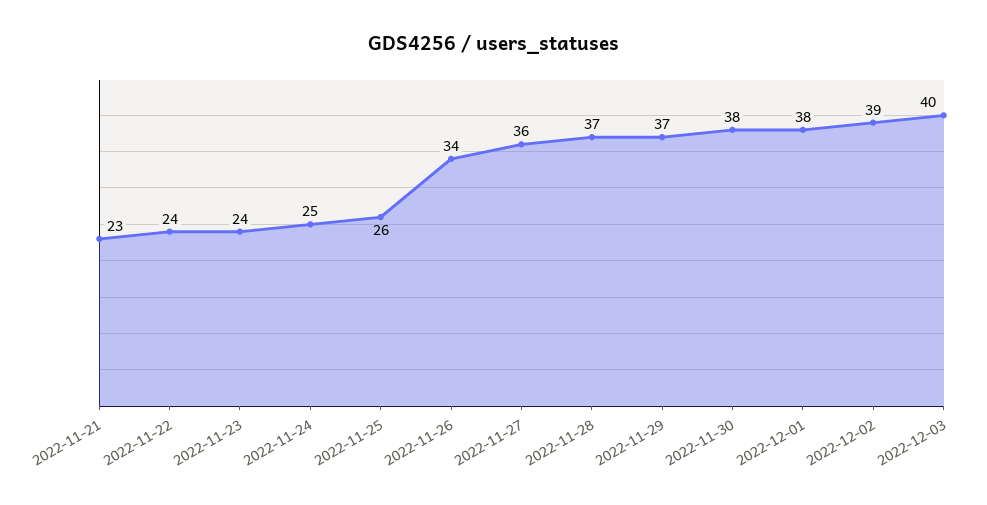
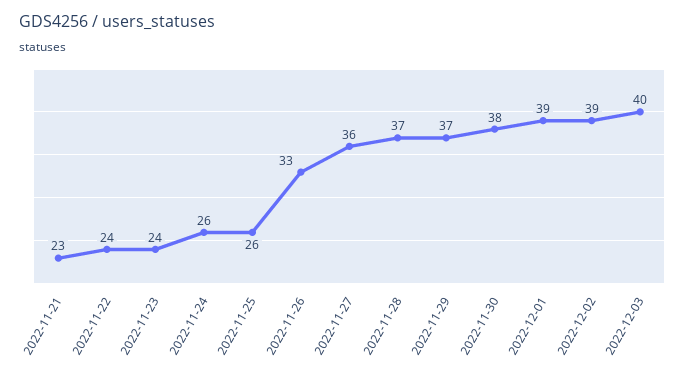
  {
    "2022-11-21": 23,
    "2022-11-22": 24,
    "2022-11-23": 24,
-   "2022-11-24": 25,
+   "2022-11-24": 26,
    "2022-11-25": 26,
-   "2022-11-26": 34,
+   "2022-11-26": 33,
    "2022-11-27": 36,
    "2022-11-28": 37,
    "2022-11-29": 37,
    "2022-11-30": 38,
-   "2022-12-01": 38,
+   "2022-12-01": 39,
    "2022-12-02": 39,
    "2022-12-03": 40
  }

